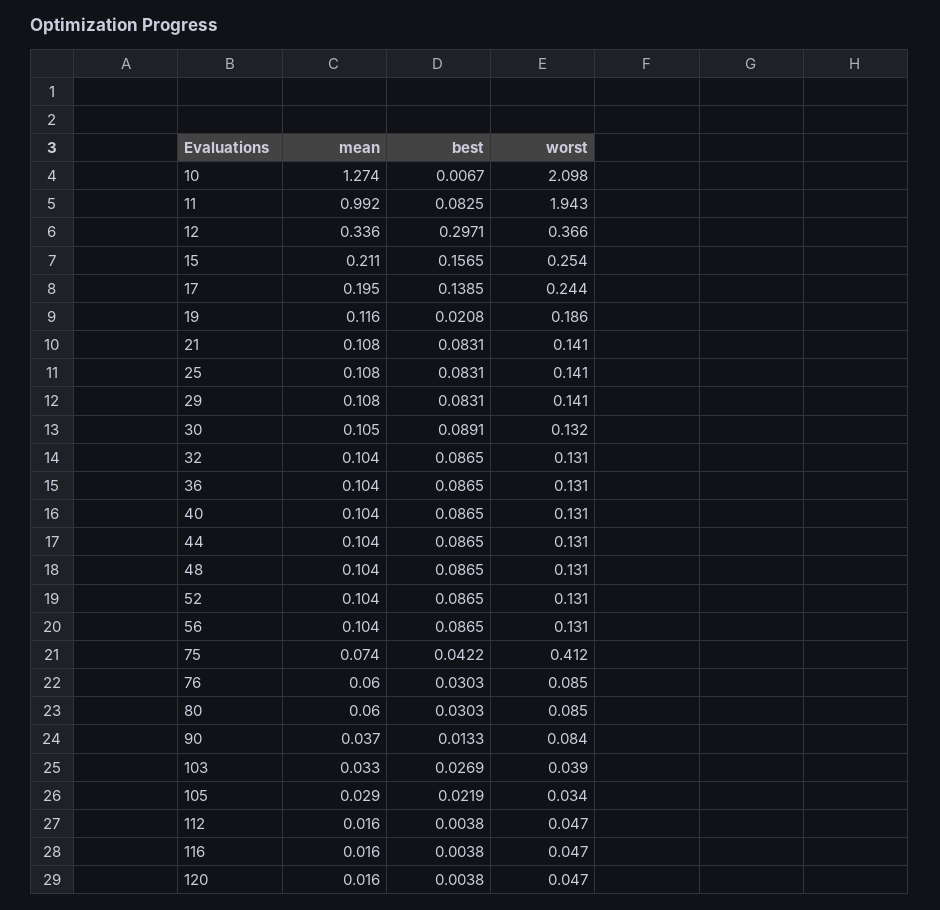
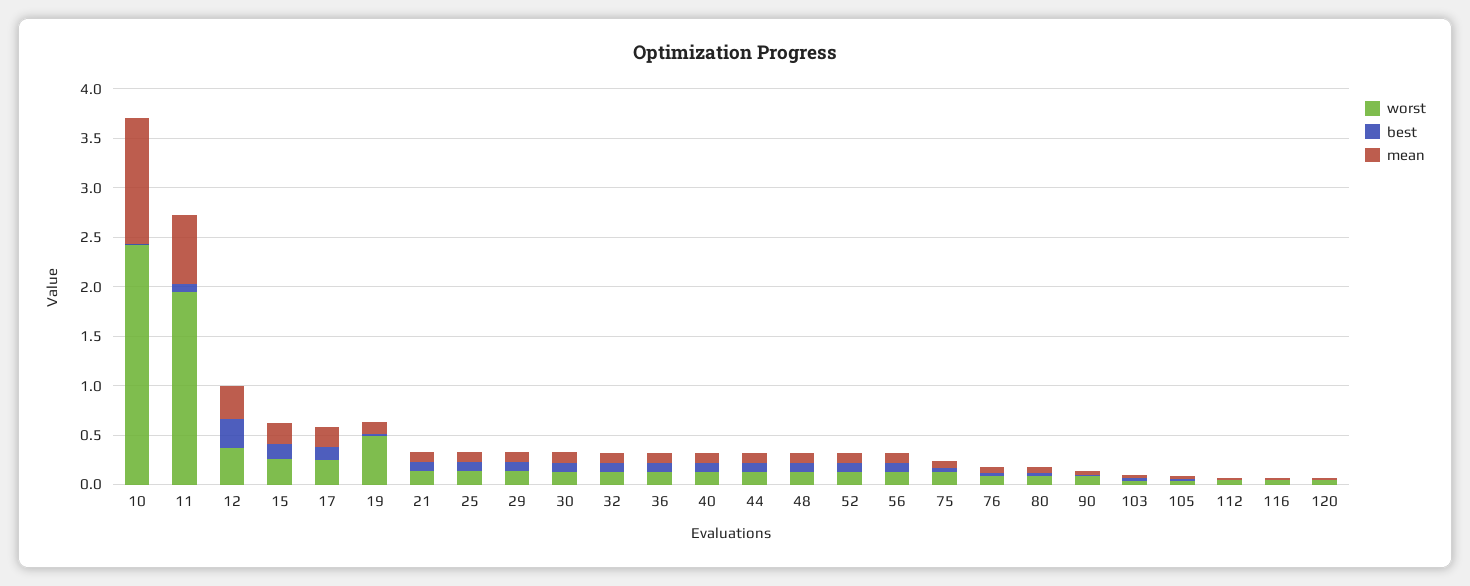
  {
    "mean": {
      "10": 1.274,
-     "11": 0.992,
+     "11": 0.7,
      "12": 0.336,
      "15": 0.211,
      "17": 0.195,
      "19": 0.116,
      "21": 0.108,
      "25": 0.108,
      "29": 0.108,
      "30": 0.105,
      "32": 0.104,
      "36": 0.104,
      "40": 0.104,
      "44": 0.104,
      "48": 0.104,
      "52": 0.104,
      "56": 0.104,
      "75": 0.074,
      "76": 0.06,
      "80": 0.06,
      "90": 0.037,
      "103": 0.033,
      "105": 0.029,
      "112": 0.016,
      "116": 0.016,
      "120": 0.016
    },
    "best": {
      "10": 0.0067,
      "11": 0.0825,
      "12": 0.2971,
      "15": 0.1565,
      "17": 0.1385,
      "19": 0.0208,
      "21": 0.0831,
      "25": 0.0831,
      "29": 0.0831,
      "30": 0.0891,
      "32": 0.0865,
      "36": 0.0865,
      "40": 0.0865,
      "44": 0.0865,
      "48": 0.0865,
      "52": 0.0865,
      "56": 0.0865,
      "75": 0.0422,
      "76": 0.0303,
      "80": 0.0303,
      "90": 0.0133,
      "103": 0.0269,
      "105": 0.0219,
      "112": 0.0038,
      "116": 0.0038,
      "120": 0.0038
    },
    "worst": {
-     "10": 2.098,
+     "10": 2.4,
      "11": 1.943,
      "12": 0.366,
      "15": 0.254,
      "17": 0.244,
-     "19": 0.186,
+     "19": 0.5,
      "21": 0.141,
      "25": 0.141,
      "29": 0.141,
      "30": 0.132,
      "32": 0.131,
      "36": 0.131,
      "40": 0.131,
      "44": 0.131,
      "48": 0.131,
      "52": 0.131,
      "56": 0.131,
-     "75": 0.412,
+     "75": 0.1,
      "76": 0.085,
      "80": 0.085,
      "90": 0.084,
      "103": 0.039,
      "105": 0.034,
      "112": 0.047,
      "116": 0.047,
      "120": 0.047
    }
  }

